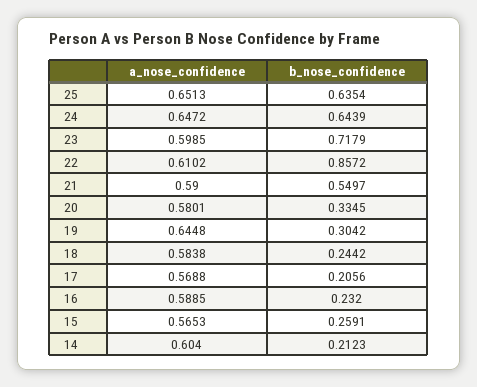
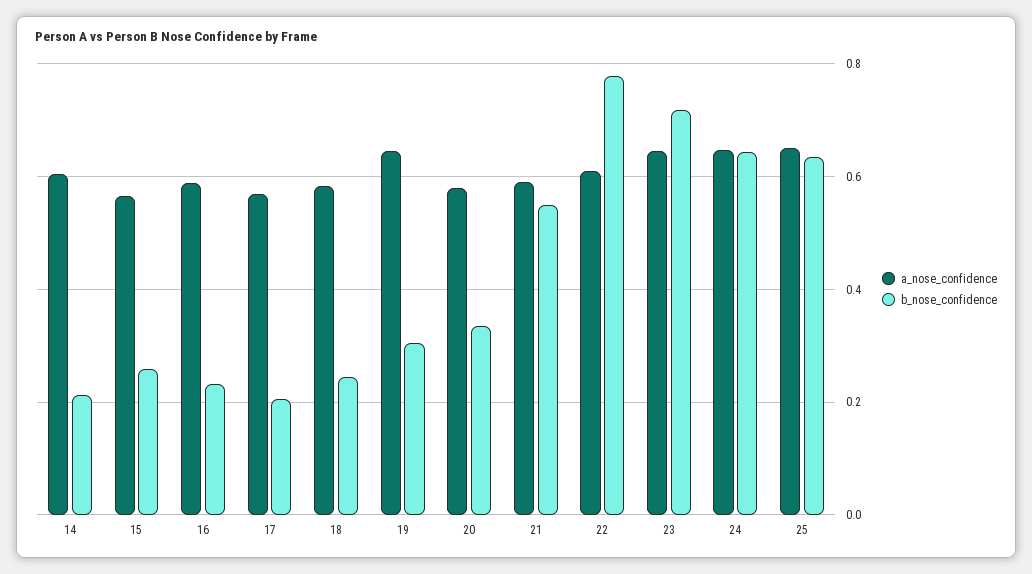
  {
    "a_nose_confidence": {
      "25": 0.6513,
      "24": 0.6472,
-     "23": 0.5985,
+     "23": 0.64,
      "22": 0.6102,
      "21": 0.59,
      "20": 0.5801,
      "19": 0.6448,
      "18": 0.5838,
      "17": 0.5688,
      "16": 0.5885,
      "15": 0.5653,
      "14": 0.604
    },
    "b_nose_confidence": {
      "25": 0.6354,
      "24": 0.6439,
      "23": 0.7179,
-     "22": 0.8572,
+     "22": 0.78,
      "21": 0.5497,
      "20": 0.3345,
      "19": 0.3042,
      "18": 0.2442,
      "17": 0.2056,
      "16": 0.232,
      "15": 0.2591,
      "14": 0.2123
    }
  }

